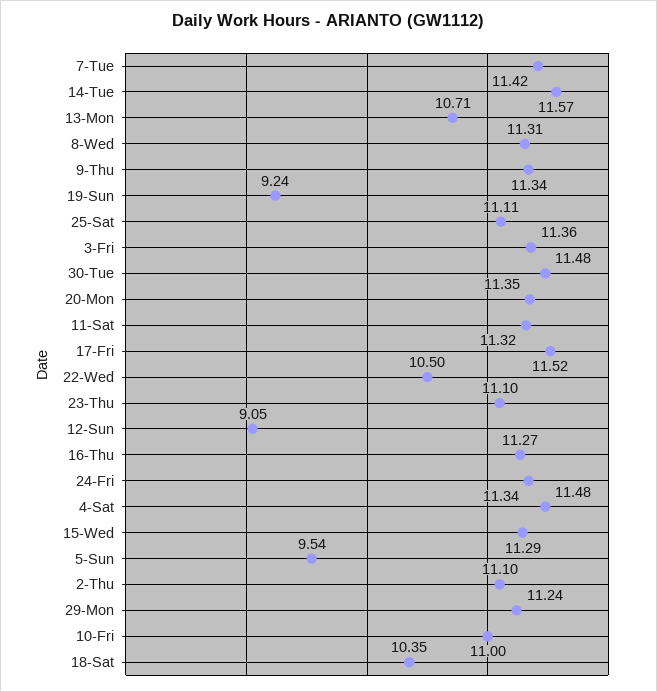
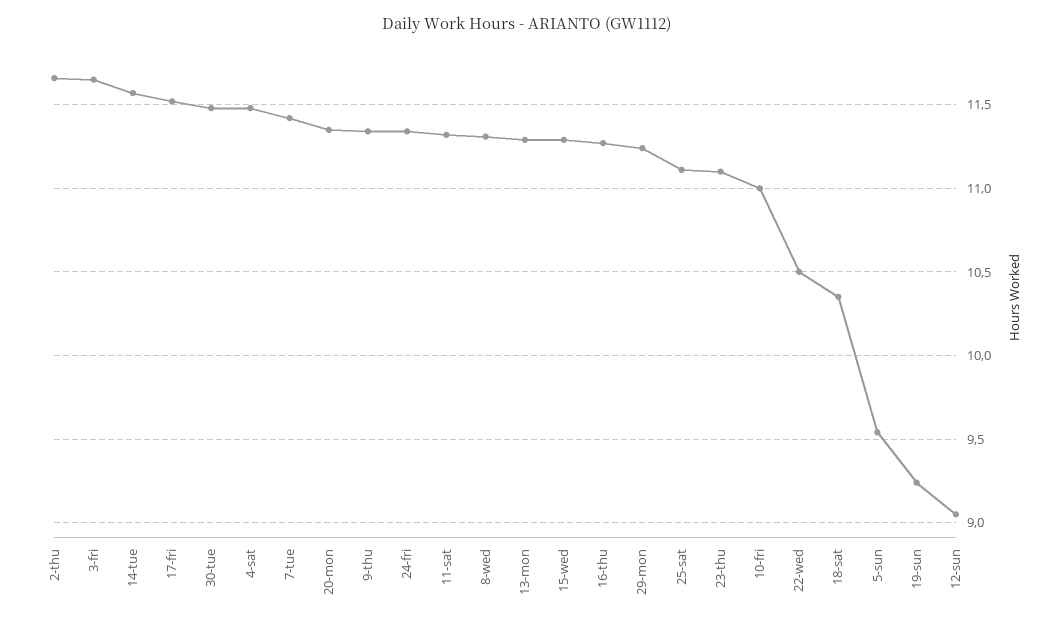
  {
    "7-Tue": 11.42,
    "14-Tue": 11.57,
-   "13-Mon": 10.71,
+   "13-Mon": 11.3,
    "8-Wed": 11.31,
    "9-Thu": 11.34,
    "19-Sun": 9.24,
    "25-Sat": 11.11,
-   "3-Fri": 11.36,
+   "3-Fri": 11.65,
    "30-Tue": 11.48,
    "20-Mon": 11.35,
    "11-Sat": 11.32,
    "17-Fri": 11.52,
    "22-Wed": 10.5,
    "23-Thu": 11.1,
    "12-Sun": 9.05,
    "16-Thu": 11.27,
    "24-Fri": 11.34,
    "4-Sat": 11.48,
    "15-Wed": 11.29,
    "5-Sun": 9.54,
-   "2-Thu": 11.1,
+   "2-Thu": 11.65,
    "29-Mon": 11.24,
    "10-Fri": 11,
    "18-Sat": 10.35
  }

